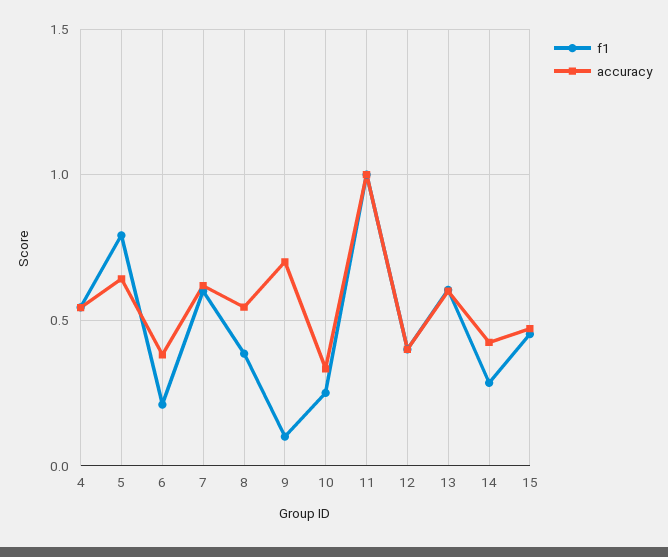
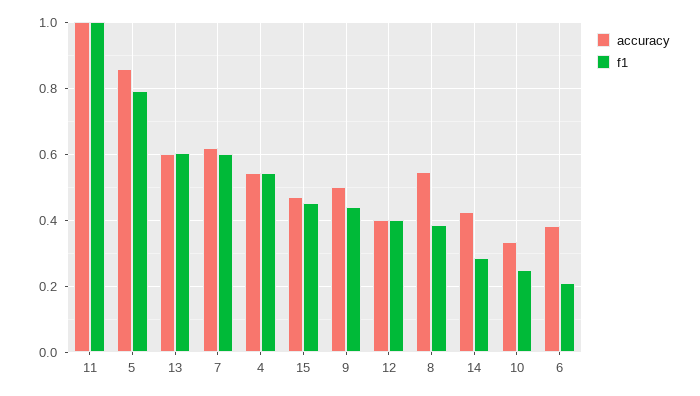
  {
    "f1": {
      "4": 0.54,
      "5": 0.8,
      "6": 0.22,
      "7": 0.6,
      "8": 0.38,
-     "9": 0.1,
+     "9": 0.44,
      "10": 0.26,
      "11": 1,
      "12": 0.4,
      "13": 0.6,
      "14": 0.28,
      "15": 0.46
    },
    "accuracy": {
      "4": 0.54,
-     "5": 0.65,
+     "5": 0.86,
      "6": 0.38,
      "7": 0.62,
      "8": 0.54,
-     "9": 0.7,
+     "9": 0.5,
      "10": 0.34,
      "11": 1,
      "12": 0.4,
      "13": 0.6,
      "14": 0.42,
      "15": 0.48
    }
  }

